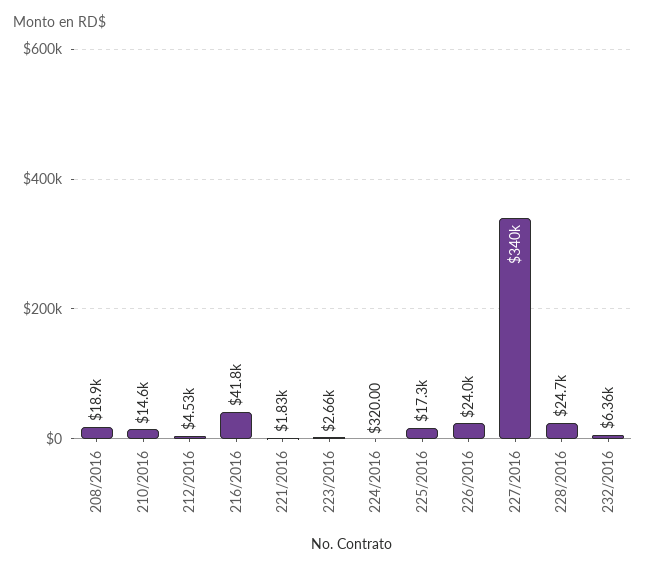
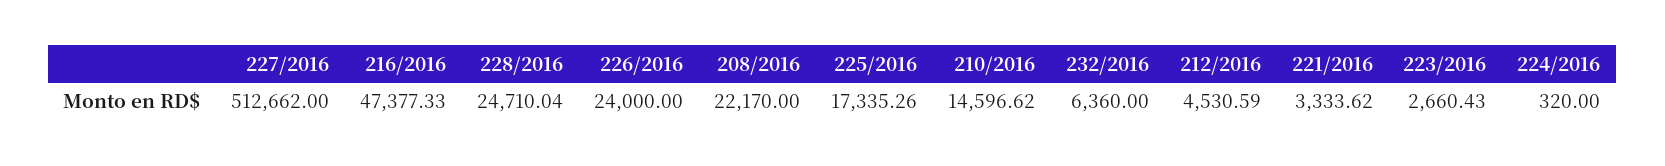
  {
-   "208/2016": 18900,
+   "208/2016": 22170,
    "210/2016": 14596.62,
    "212/2016": 4530.59,
-   "216/2016": 41800,
+   "216/2016": 47377.33,
-   "221/2016": 1830,
+   "221/2016": 3333.62,
    "223/2016": 2660.43,
    "224/2016": 320,
    "225/2016": 17335.26,
    "226/2016": 24000,
-   "227/2016": 340000,
+   "227/2016": 512662,
    "228/2016": 24710.04,
    "232/2016": 6360
  }

